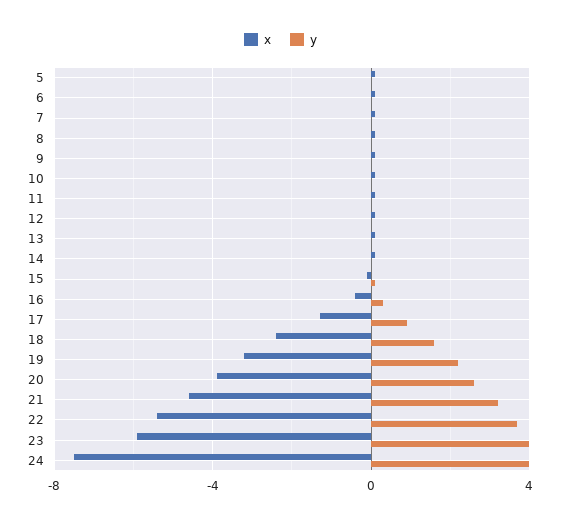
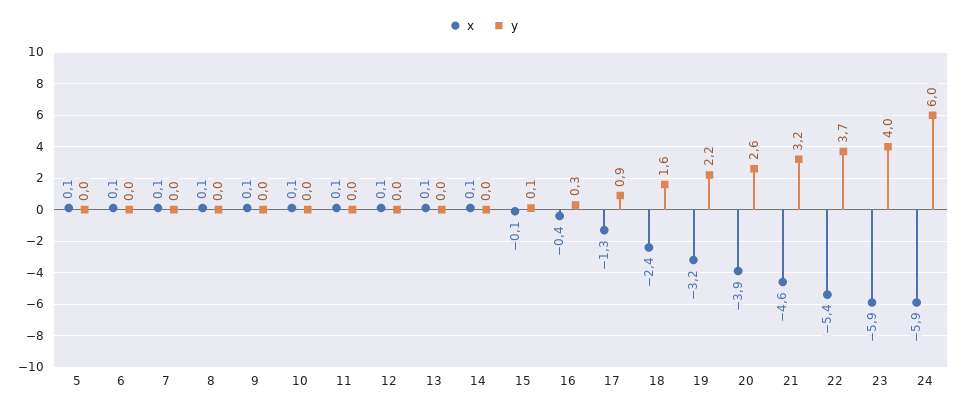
  {
    "x": {
      "5": 0.1,
      "6": 0.1,
      "7": 0.1,
      "8": 0.1,
      "9": 0.1,
      "10": 0.1,
      "11": 0.1,
      "12": 0.1,
      "13": 0.1,
      "14": 0.1,
      "15": -0.1,
      "16": -0.4,
      "17": -1.3,
      "18": -2.4,
      "19": -3.2,
      "20": -3.9,
      "21": -4.6,
      "22": -5.4,
      "23": -5.9,
-     "24": -7.5
+     "24": -5.9
    },
    "y": {
      "5": 0,
      "6": 0,
      "7": 0,
      "8": 0,
      "9": 0,
      "10": 0,
      "11": 0,
      "12": 0,
      "13": 0,
      "14": 0,
      "15": 0.1,
      "16": 0.3,
      "17": 0.9,
      "18": 1.6,
      "19": 2.2,
      "20": 2.6,
      "21": 3.2,
      "22": 3.7,
      "23": 4,
-     "24": 4
+     "24": 6
    }
  }

